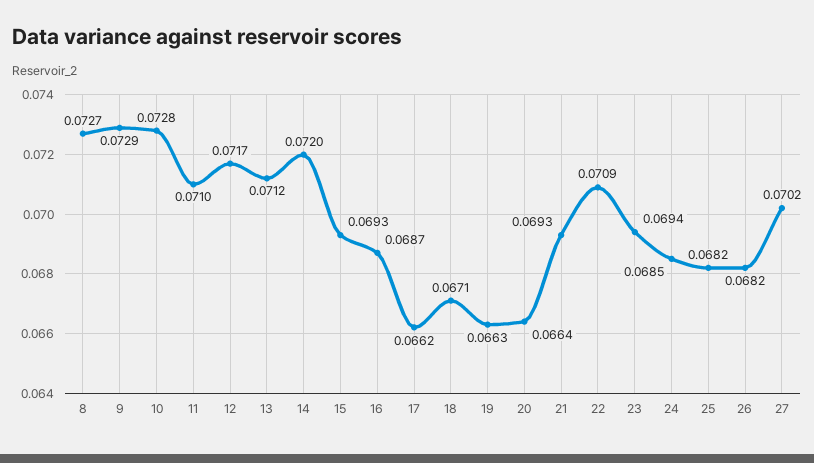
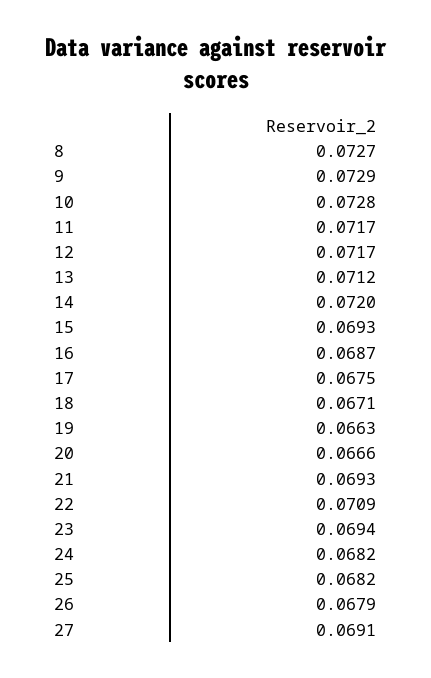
  {
    "8": 0.0727,
    "9": 0.0729,
    "10": 0.0728,
-   "11": 0.071,
+   "11": 0.0717,
    "12": 0.0717,
    "13": 0.0712,
    "14": 0.072,
    "15": 0.0693,
    "16": 0.0687,
-   "17": 0.0662,
+   "17": 0.0675,
    "18": 0.0671,
    "19": 0.0663,
-   "20": 0.0664,
+   "20": 0.0666,
    "21": 0.0693,
    "22": 0.0709,
    "23": 0.0694,
-   "24": 0.0685,
+   "24": 0.0682,
    "25": 0.0682,
-   "26": 0.0682,
+   "26": 0.0679,
-   "27": 0.0702
+   "27": 0.0691
  }

